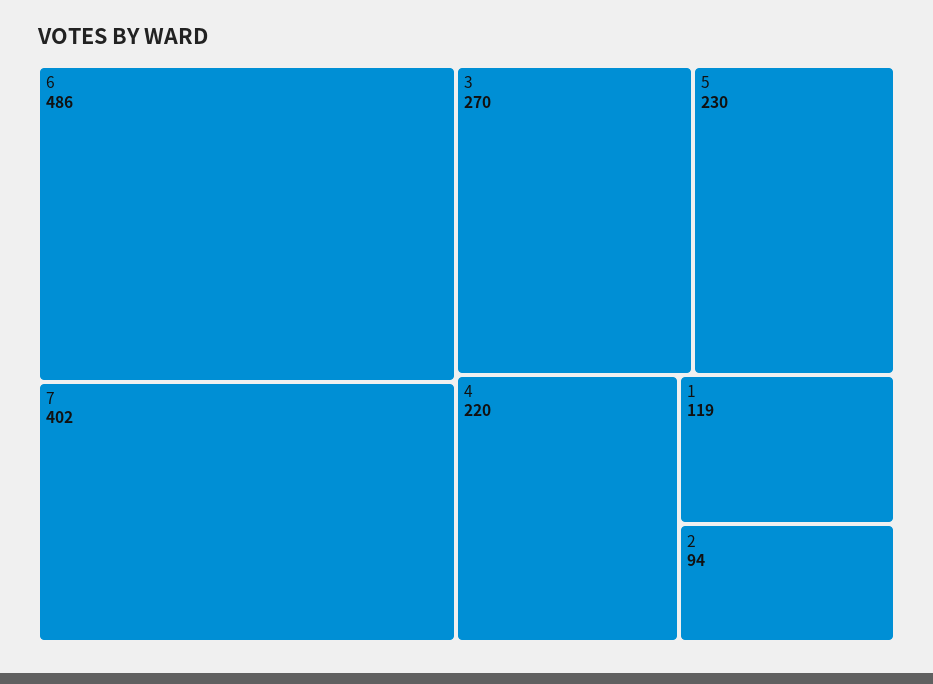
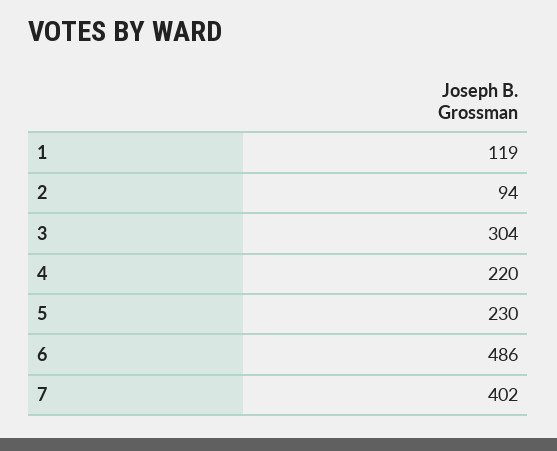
  {
    "6": 486,
    "7": 402,
-   "3": 270,
+   "3": 304,
    "5": 230,
    "4": 220,
    "1": 119,
    "2": 94
  }

